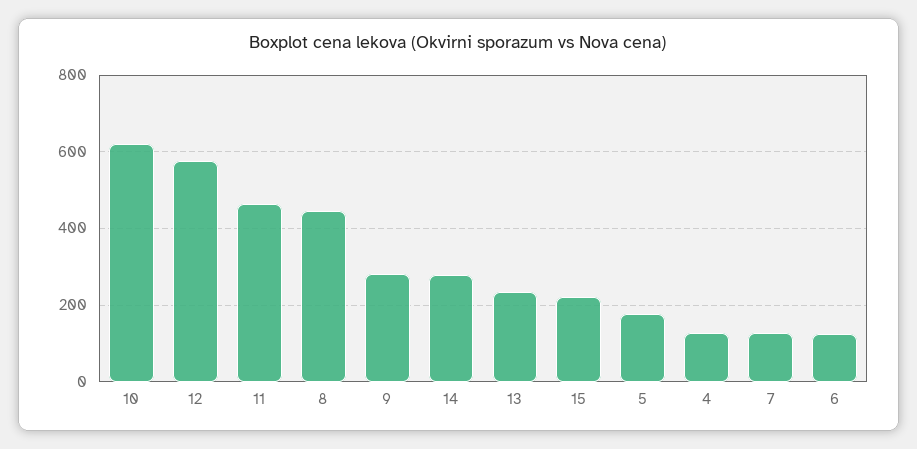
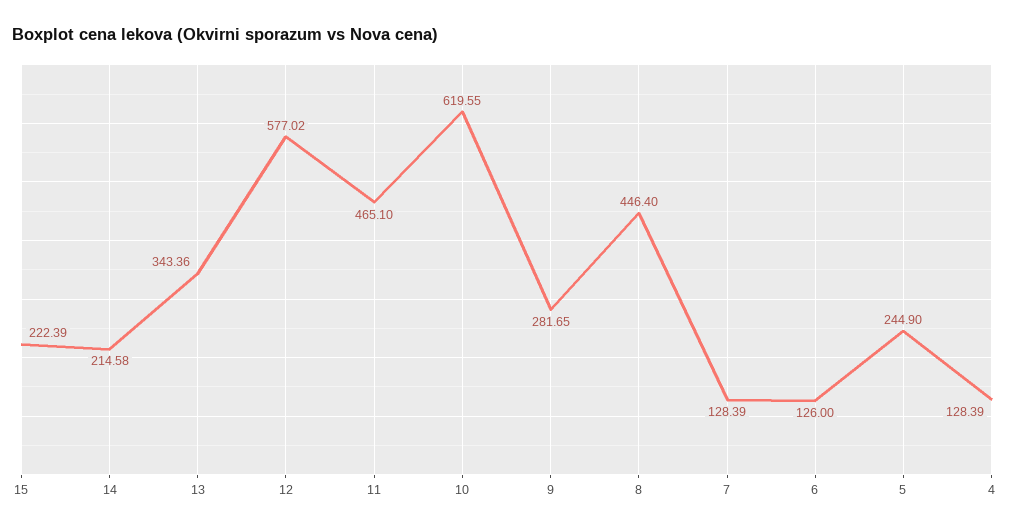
  {
    "10": 619.55,
    "12": 577.02,
    "11": 465.1,
    "8": 446.4,
    "9": 281.65,
-   "14": 280,
+   "14": 214.58,
-   "13": 240,
+   "13": 343.36,
    "15": 222.39,
-   "5": 180,
+   "5": 244.9,
    "4": 128.39,
    "7": 128.39,
    "6": 126
  }

